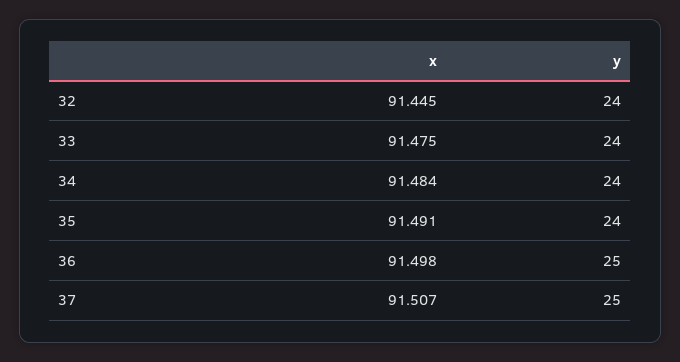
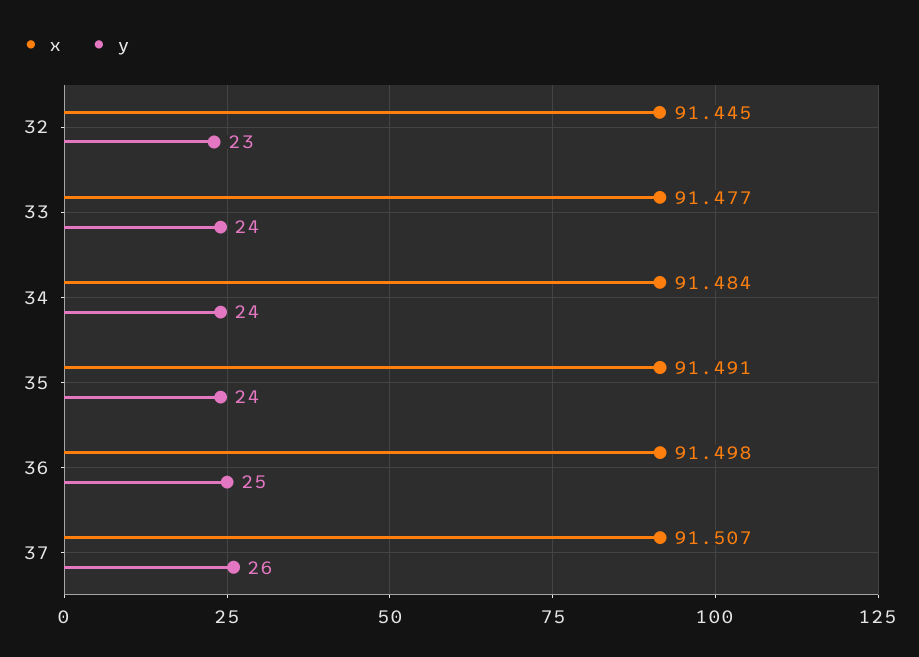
  {
    "x": {
      "32": 91.445,
-     "33": 91.475,
+     "33": 91.477,
      "34": 91.484,
      "35": 91.491,
      "36": 91.498,
      "37": 91.507
    },
    "y": {
-     "32": 24,
+     "32": 23,
      "33": 24,
      "34": 24,
      "35": 24,
      "36": 25,
-     "37": 25
+     "37": 26
    }
  }

